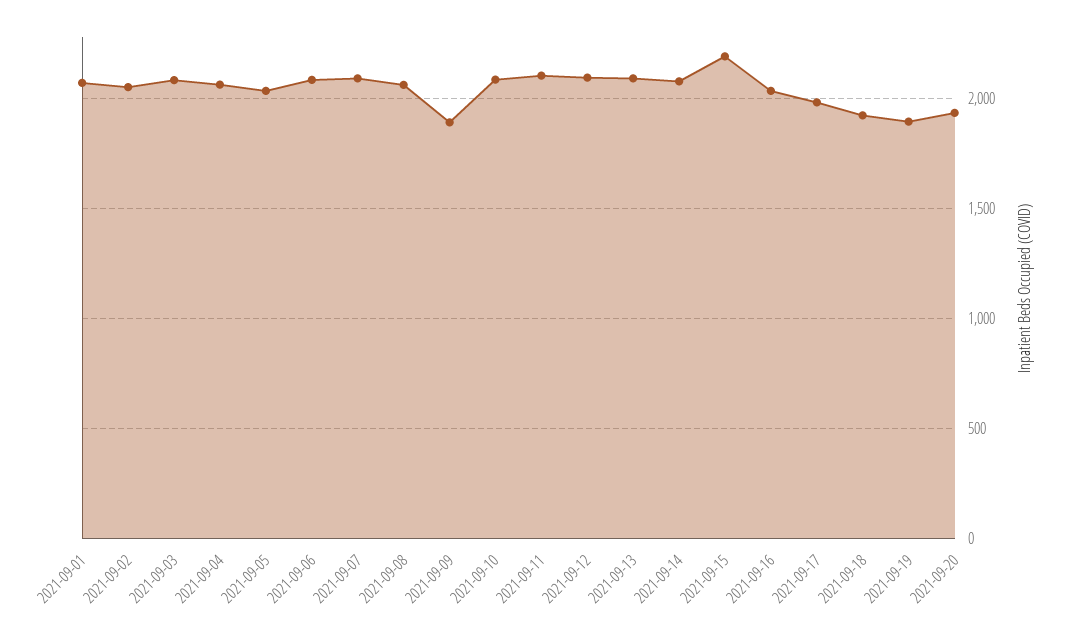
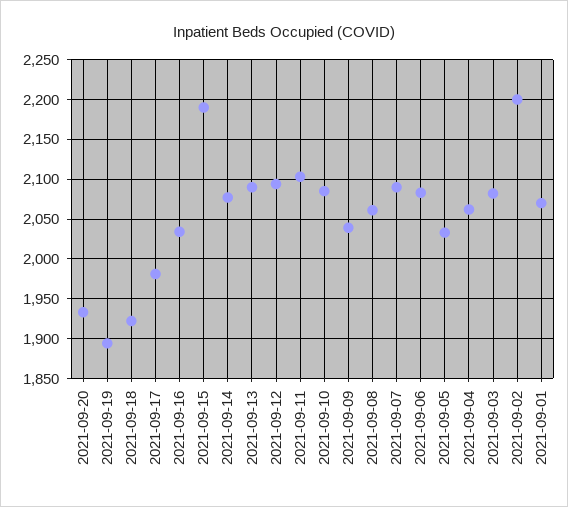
  {
    "2021-09-01": 2070,
-   "2021-09-02": 2050,
+   "2021-09-02": 2200,
    "2021-09-03": 2080,
    "2021-09-04": 2060,
    "2021-09-05": 2030,
    "2021-09-06": 2080,
    "2021-09-07": 2090,
    "2021-09-08": 2060,
-   "2021-09-09": 1900,
+   "2021-09-09": 2040,
    "2021-09-10": 2090,
    "2021-09-11": 2100,
    "2021-09-12": 2090,
    "2021-09-13": 2090,
    "2021-09-14": 2080,
    "2021-09-15": 2190,
    "2021-09-16": 2030,
    "2021-09-17": 1980,
    "2021-09-18": 1920,
    "2021-09-19": 1890,
    "2021-09-20": 1930
  }

